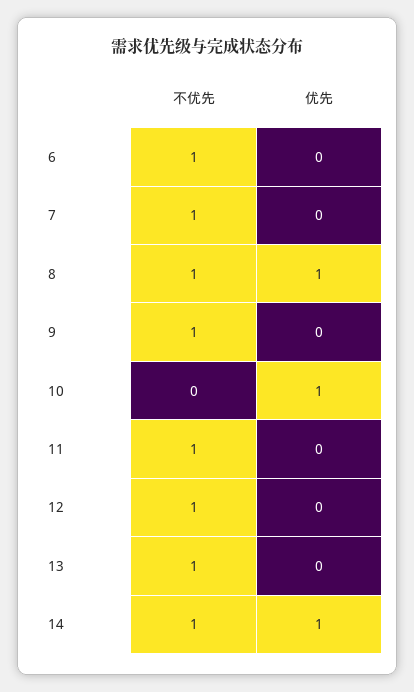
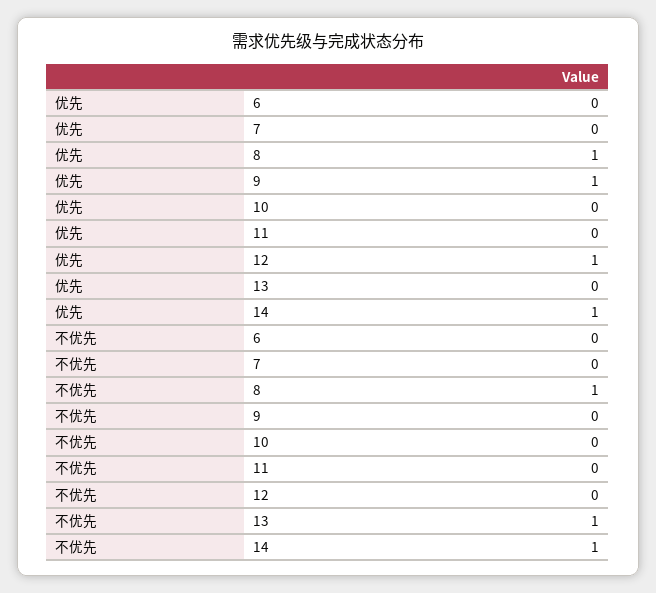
  {
    "不优先": {
-     "6": 1,
+     "6": 0,
-     "7": 1,
+     "7": 0,
      "8": 1,
-     "9": 1,
+     "9": 0,
      "10": 0,
-     "11": 1,
+     "11": 0,
-     "12": 1,
+     "12": 0,
      "13": 1,
      "14": 1
    },
    "优先": {
      "6": 0,
      "7": 0,
      "8": 1,
-     "9": 0,
+     "9": 1,
-     "10": 1,
+     "10": 0,
      "11": 0,
-     "12": 0,
+     "12": 1,
      "13": 0,
      "14": 1
    }
  }

